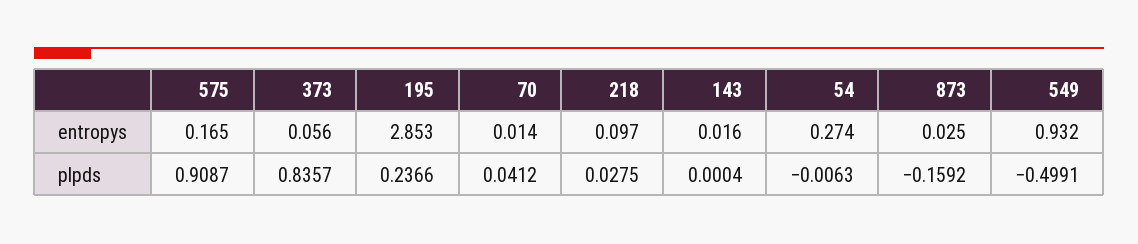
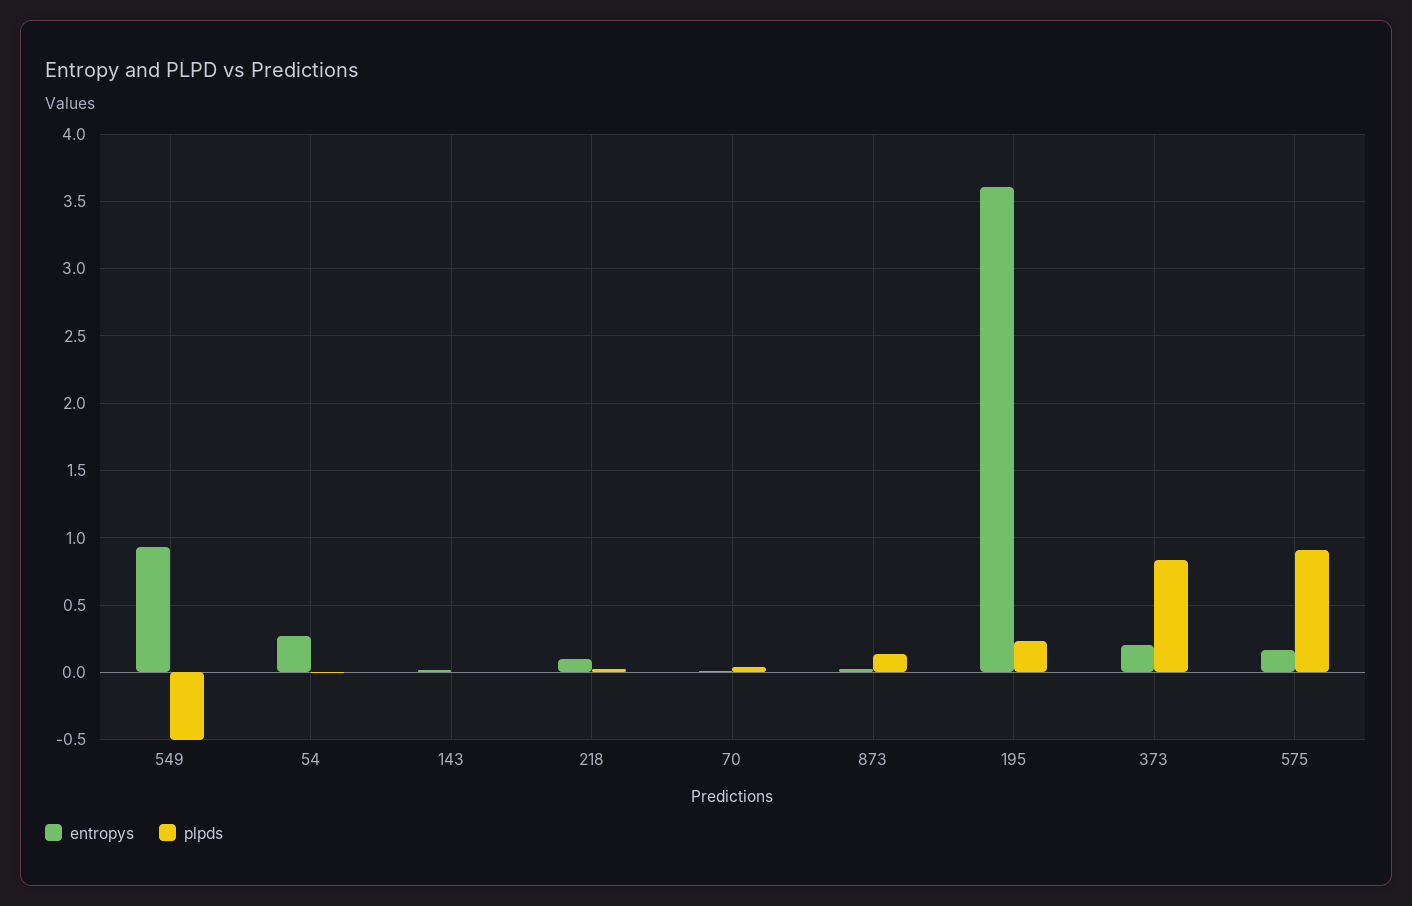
  {
    "entropys": {
      "575": 0.165,
-     "373": 0.056,
+     "373": 0.2,
-     "195": 2.853,
+     "195": 3.6,
      "70": 0.014,
      "218": 0.097,
      "143": 0.016,
      "54": 0.274,
      "873": 0.025,
      "549": 0.932
    },
    "plpds": {
      "575": 0.9087,
      "373": 0.8357,
      "195": 0.2366,
      "70": 0.0412,
      "218": 0.0275,
      "143": 0.0004,
      "54": -0.0063,
-     "873": -0.1592,
+     "873": 0.15,
      "549": -0.4991
    }
  }

